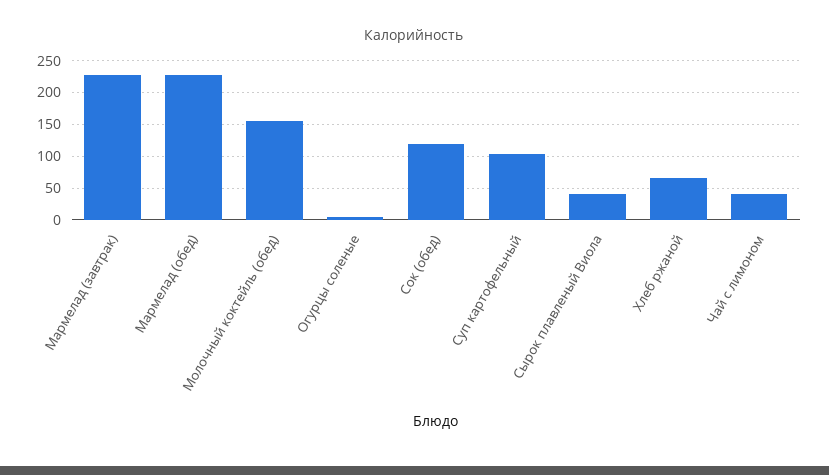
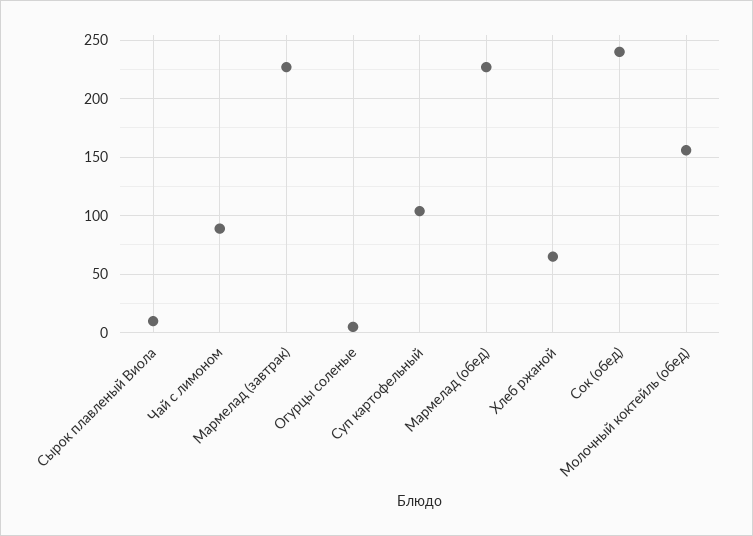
  {
    "Мармелад (завтрак)": 230,
    "Мармелад (обед)": 230,
    "Молочный коктейль (обед)": 160,
    "Огурцы соленые": 10,
-   "Сок (обед)": 120,
+   "Сок (обед)": 240,
    "Суп картофельный": 100,
-   "Сырок плавленый Виола": 40,
+   "Сырок плавленый Виола": 10,
    "Хлеб ржаной": 70,
-   "Чай с лимоном": 40
+   "Чай с лимоном": 90
  }

